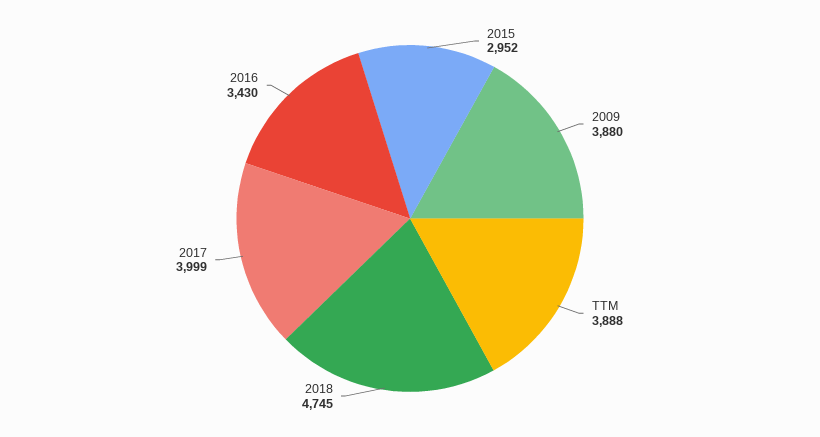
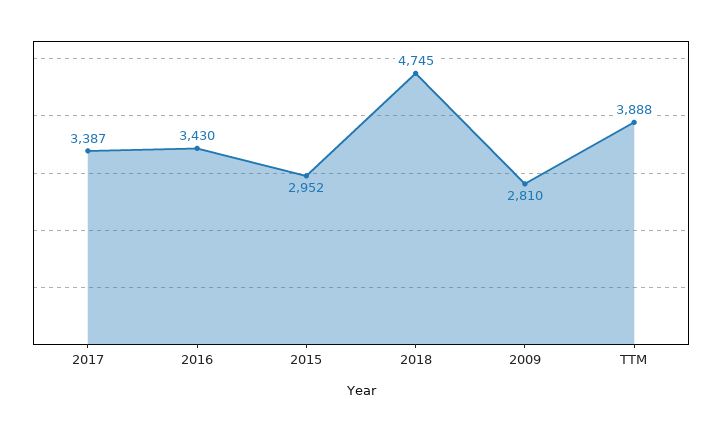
  {
    "2015": 2952,
-   "2009": 3880,
+   "2009": 2810,
    "TTM": 3888,
    "2018": 4745,
-   "2017": 3999,
+   "2017": 3387,
    "2016": 3430
  }

